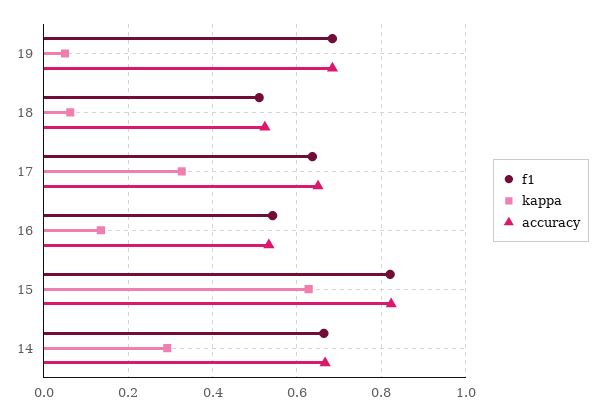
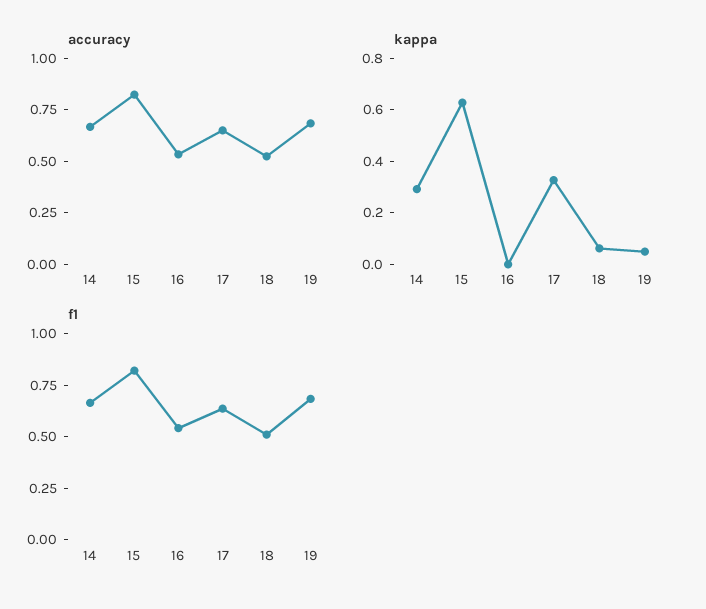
  {
    "f1": {
      "19": 0.68,
      "18": 0.52,
      "17": 0.64,
      "16": 0.54,
      "15": 0.82,
      "14": 0.66
    },
    "kappa": {
      "19": 0.06,
      "18": 0.06,
      "17": 0.32,
-     "16": 0.14,
+     "16": 0,
      "15": 0.62,
      "14": 0.3
    },
    "accuracy": {
      "19": 0.68,
      "18": 0.52,
      "17": 0.66,
      "16": 0.54,
      "15": 0.82,
      "14": 0.66
    }
  }

